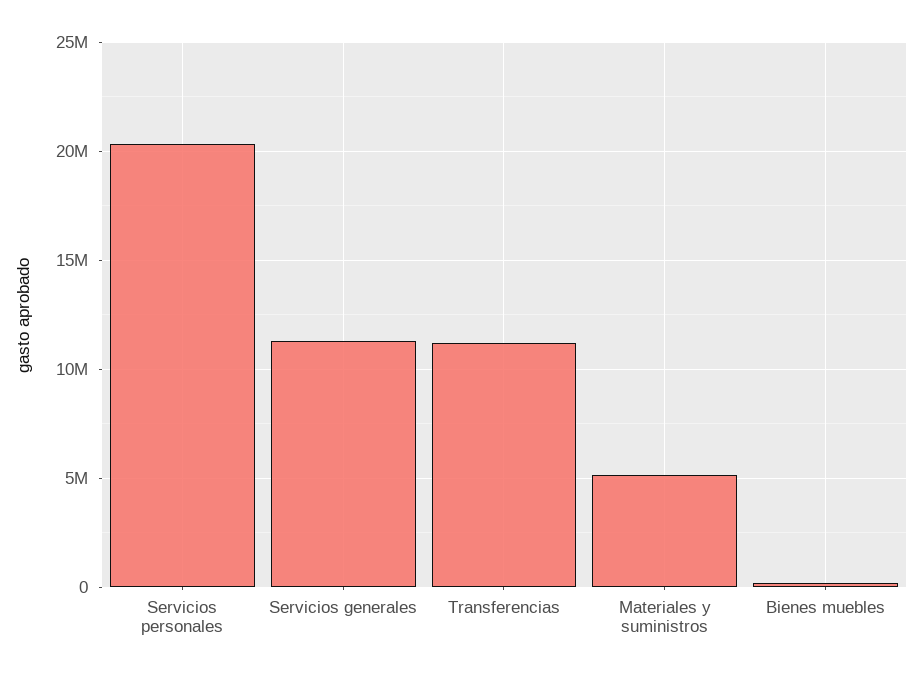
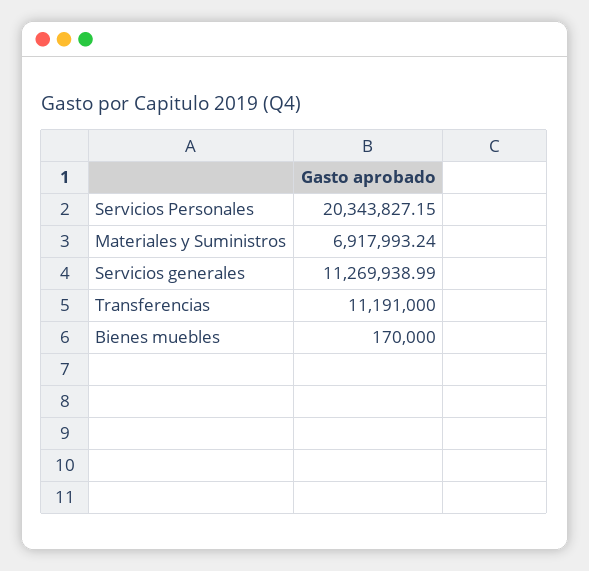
  {
    "Servicios personales": 20343827.15,
    "Servicios generales": 11269938.99,
    "Transferencias": 11191000,
-   "Materiales y suministros": 5000000,
+   "Materiales y suministros": 6917993.24,
    "Bienes muebles": 170000
  }

